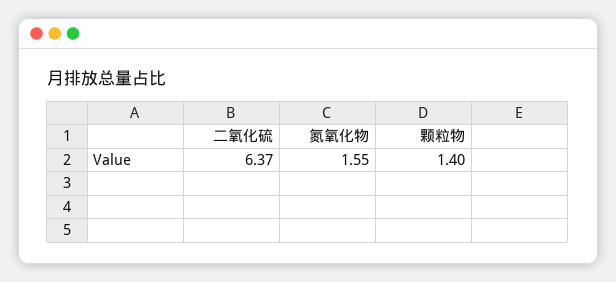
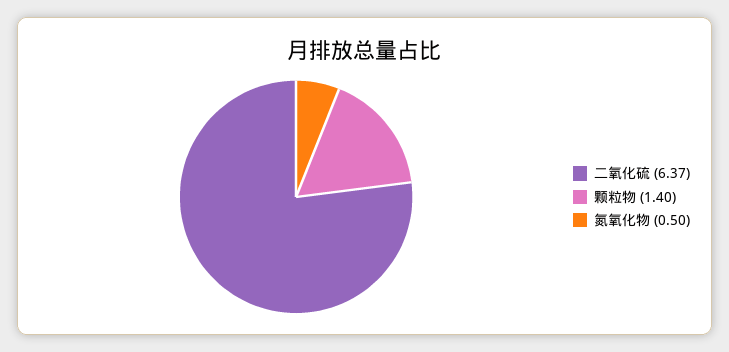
  {
    "二氧化硫": 6.37,
-   "氮氧化物": 1.55,
+   "氮氧化物": 0.5,
    "颗粒物": 1.4
  }

